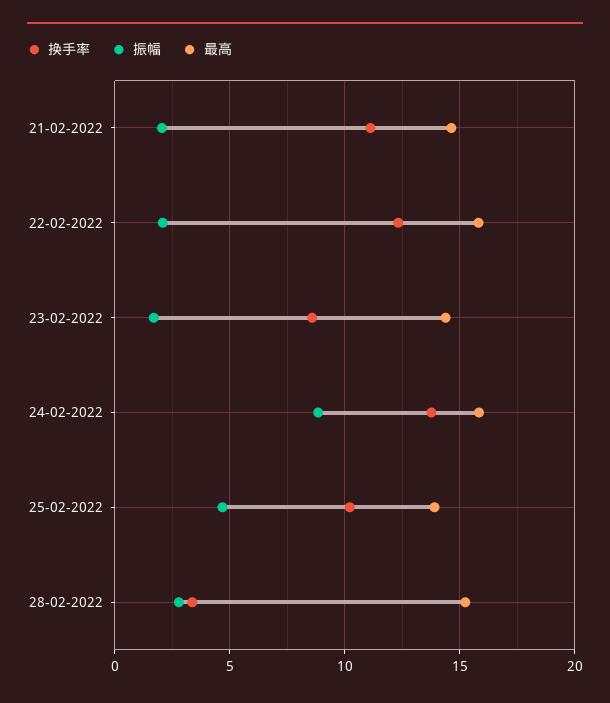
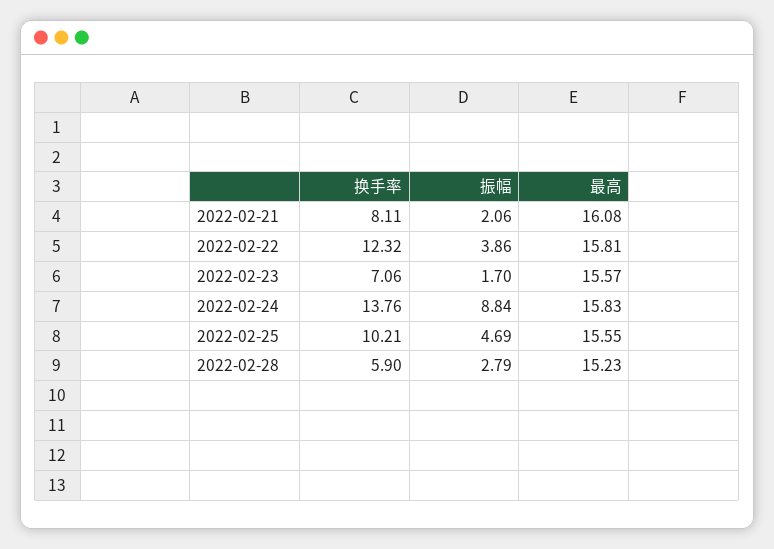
  {
    "换手率": {
-     "21-02-2022": 11,
+     "21-02-2022": 8.11,
      "22-02-2022": 12.32,
-     "23-02-2022": 8.5,
+     "23-02-2022": 7.06,
      "24-02-2022": 13.76,
      "25-02-2022": 10.21,
-     "28-02-2022": 3.5
+     "28-02-2022": 5.9
    },
    "振幅": {
      "21-02-2022": 2.06,
-     "22-02-2022": 2,
+     "22-02-2022": 3.86,
      "23-02-2022": 1.7,
      "24-02-2022": 8.84,
      "25-02-2022": 4.69,
      "28-02-2022": 2.79
    },
    "最高": {
-     "21-02-2022": 14.5,
+     "21-02-2022": 16.08,
      "22-02-2022": 15.81,
-     "23-02-2022": 14.5,
+     "23-02-2022": 15.57,
      "24-02-2022": 15.83,
-     "25-02-2022": 14,
+     "25-02-2022": 15.55,
      "28-02-2022": 15.23
    }
  }

